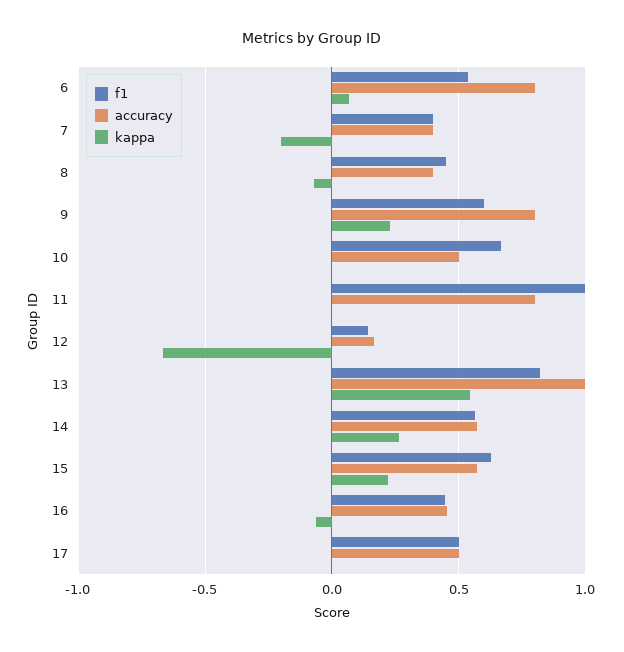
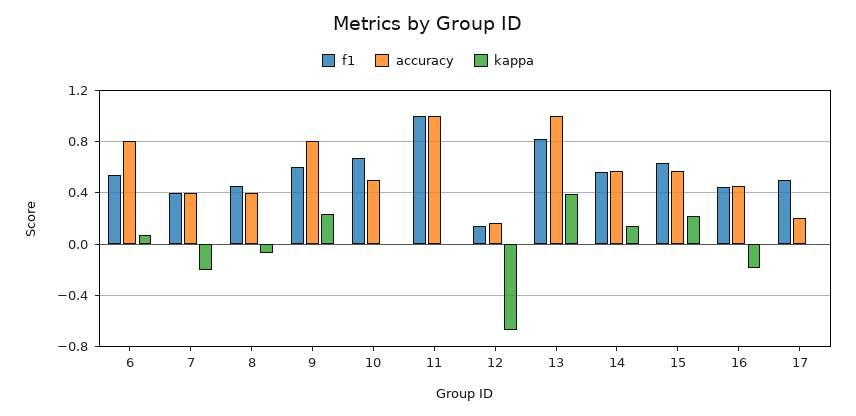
  {
    "f1": {
      "6": 0.55,
      "7": 0.4,
      "8": 0.45,
      "9": 0.6,
      "10": 0.65,
      "11": 1,
      "12": 0.15,
      "13": 0.8,
      "14": 0.55,
      "15": 0.65,
      "16": 0.45,
      "17": 0.5
    },
    "accuracy": {
      "6": 0.8,
      "7": 0.4,
      "8": 0.4,
      "9": 0.8,
      "10": 0.5,
-     "11": 0.8,
+     "11": 1,
      "12": 0.15,
      "13": 1,
      "14": 0.55,
      "15": 0.55,
      "16": 0.45,
-     "17": 0.5
+     "17": 0.2
    },
    "kappa": {
      "6": 0.05,
      "7": -0.2,
      "8": -0.05,
      "9": 0.25,
      "10": 0,
      "11": 0,
      "12": -0.65,
-     "13": 0.55,
+     "13": 0.4,
-     "14": 0.25,
+     "14": 0.15,
      "15": 0.2,
-     "16": -0.05,
+     "16": -0.2,
      "17": 0
    }
  }

